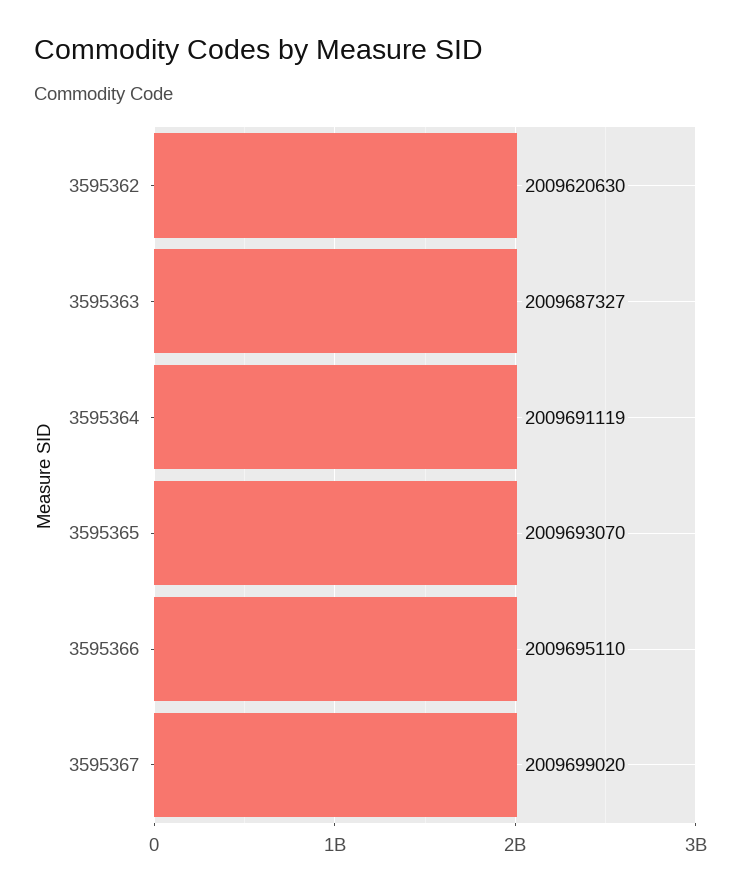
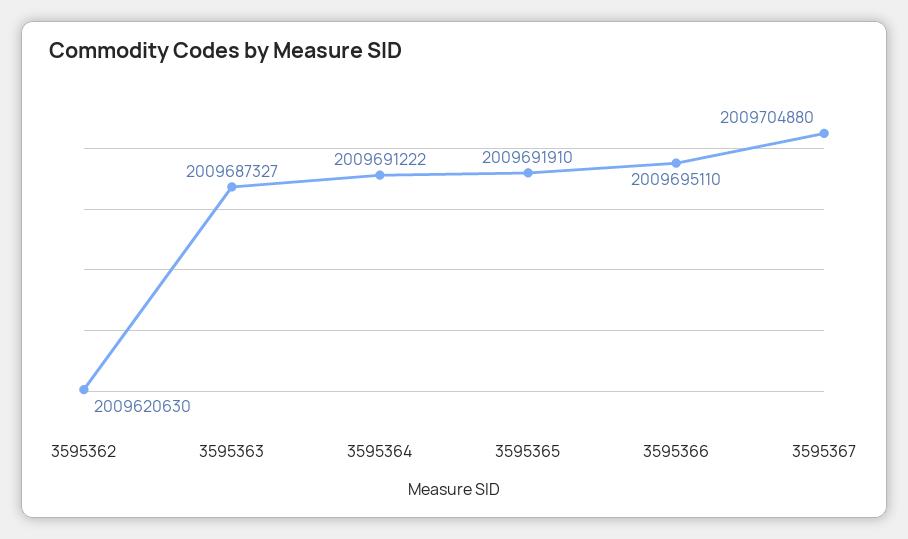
  {
    "3595362": 2009620630,
    "3595363": 2009687327,
-   "3595364": 2009691119,
+   "3595364": 2009691222,
-   "3595365": 2009693070,
+   "3595365": 2009691910,
    "3595366": 2009695110,
-   "3595367": 2009699020
+   "3595367": 2009704880
  }

